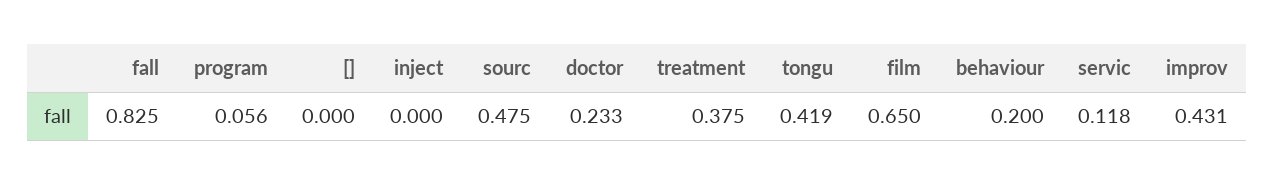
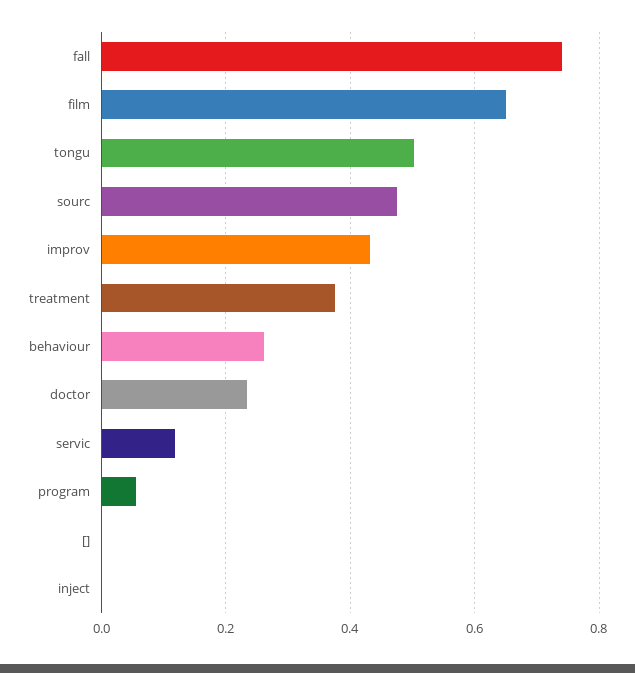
  {
-   "fall": 0.825,
+   "fall": 0.74,
    "program": 0.056,
    "[]": 0,
    "inject": 0,
    "sourc": 0.475,
    "doctor": 0.233,
    "treatment": 0.375,
-   "tongu": 0.419,
+   "tongu": 0.5,
    "film": 0.65,
-   "behaviour": 0.2,
+   "behaviour": 0.26,
    "servic": 0.118,
    "improv": 0.431
  }

